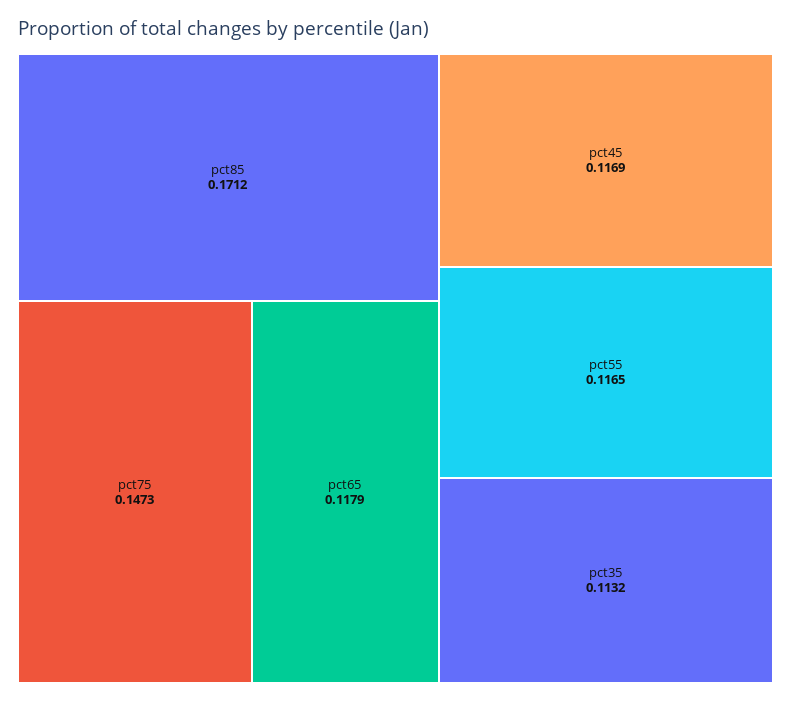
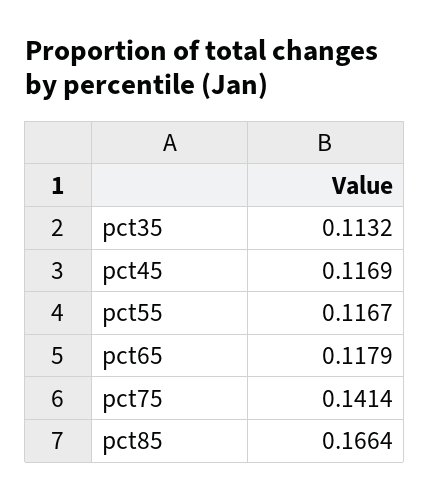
  {
-   "pct85": 0.1712,
+   "pct85": 0.1664,
-   "pct75": 0.1473,
+   "pct75": 0.1414,
    "pct65": 0.1179,
    "pct45": 0.1169,
-   "pct55": 0.1165,
+   "pct55": 0.1167,
    "pct35": 0.1132
  }

